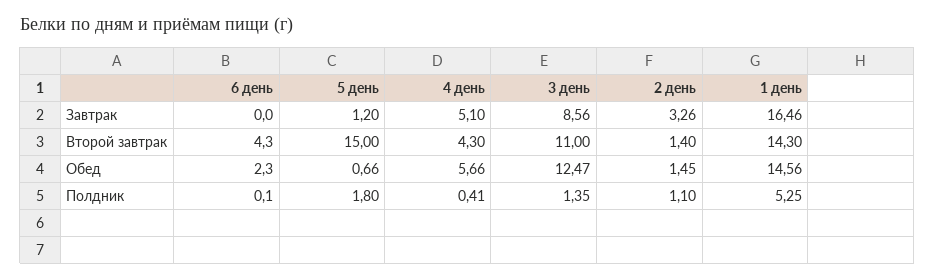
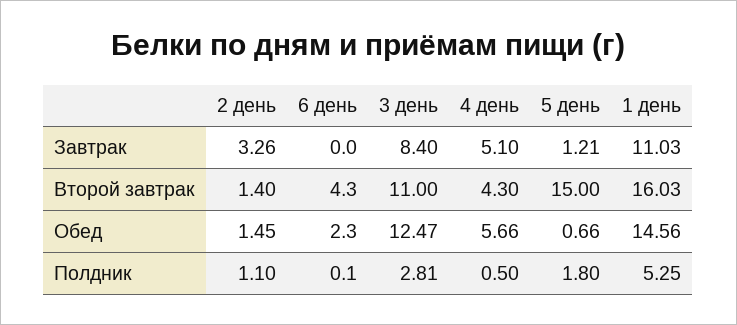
  {
    "6 день": {
      "Завтрак": 0,
      "Второй завтрак": 4.3,
      "Обед": 2.3,
      "Полдник": 0.1
    },
    "5 день": {
-     "Завтрак": 1.2,
+     "Завтрак": 1.21,
      "Второй завтрак": 15,
      "Обед": 0.66,
      "Полдник": 1.8
    },
    "4 день": {
      "Завтрак": 5.1,
      "Второй завтрак": 4.3,
      "Обед": 5.66,
-     "Полдник": 0.41
+     "Полдник": 0.5
    },
    "3 день": {
-     "Завтрак": 8.56,
+     "Завтрак": 8.4,
      "Второй завтрак": 11,
      "Обед": 12.47,
-     "Полдник": 1.35
+     "Полдник": 2.81
    },
    "2 день": {
      "Завтрак": 3.26,
      "Второй завтрак": 1.4,
      "Обед": 1.45,
      "Полдник": 1.1
    },
    "1 день": {
-     "Завтрак": 16.46,
+     "Завтрак": 11.03,
-     "Второй завтрак": 14.3,
+     "Второй завтрак": 16.03,
      "Обед": 14.56,
      "Полдник": 5.25
    }
  }

